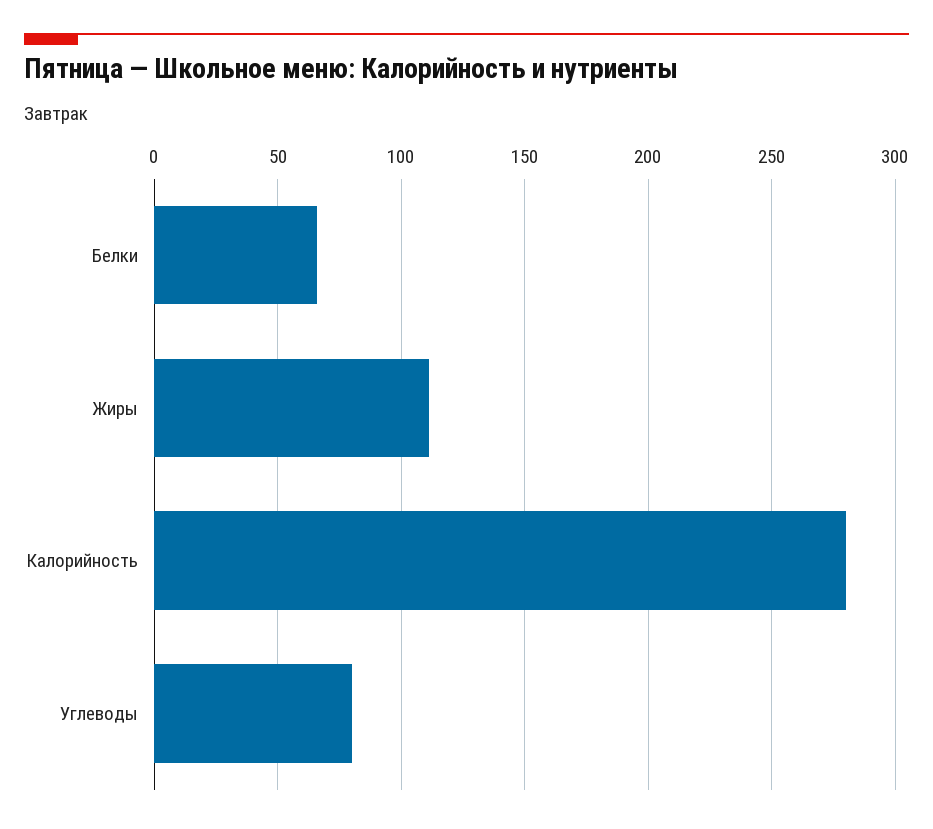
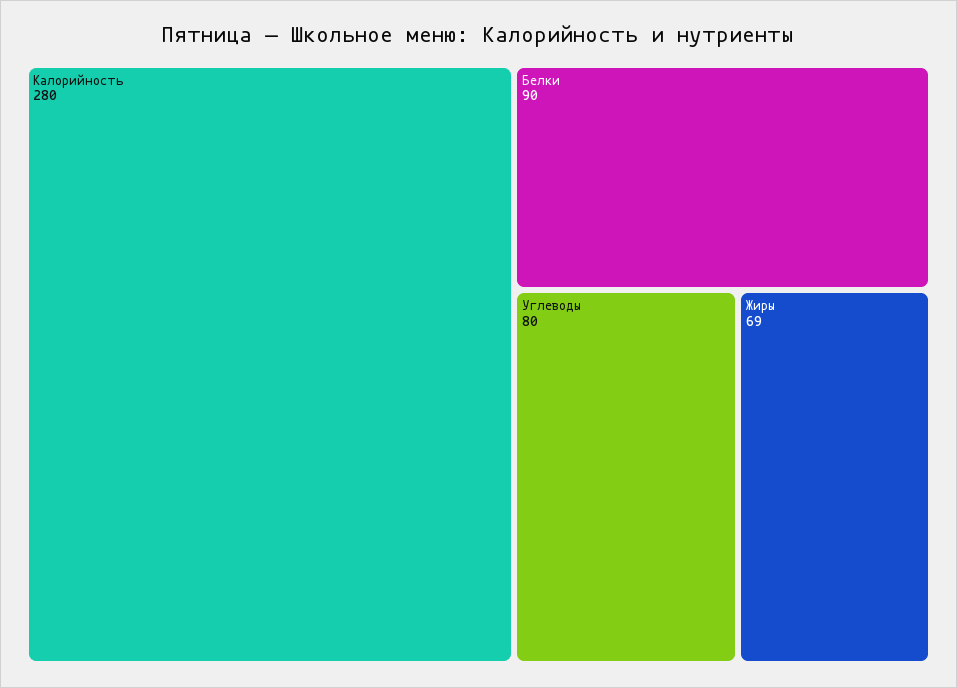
  {
-   "Белки": 65,
+   "Белки": 90,
-   "Жиры": 110,
+   "Жиры": 69,
    "Калорийность": 280,
    "Углеводы": 80
  }

